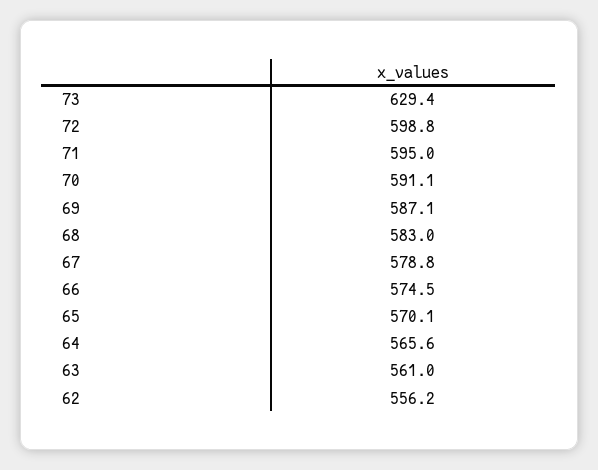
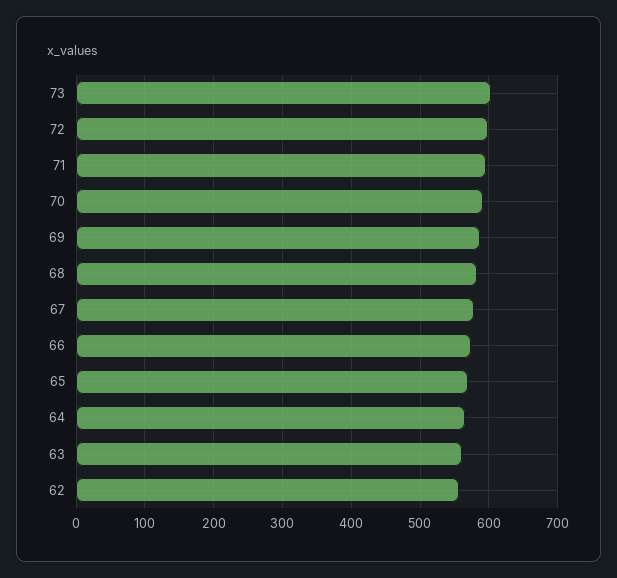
  {
-   "73": 629.4,
+   "73": 600,
    "72": 598.8,
    "71": 595,
    "70": 591.1,
    "69": 587.1,
    "68": 583,
    "67": 578.8,
    "66": 574.5,
    "65": 570.1,
    "64": 565.6,
    "63": 561,
    "62": 556.2
  }

